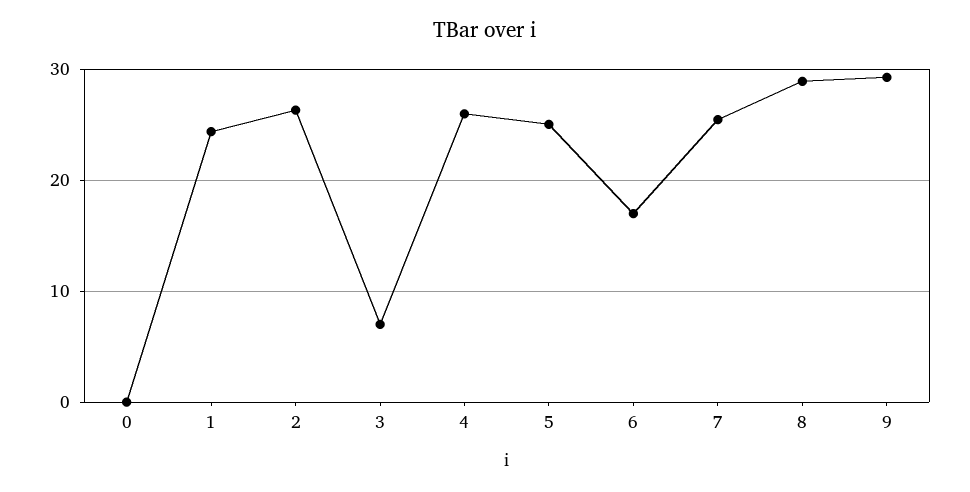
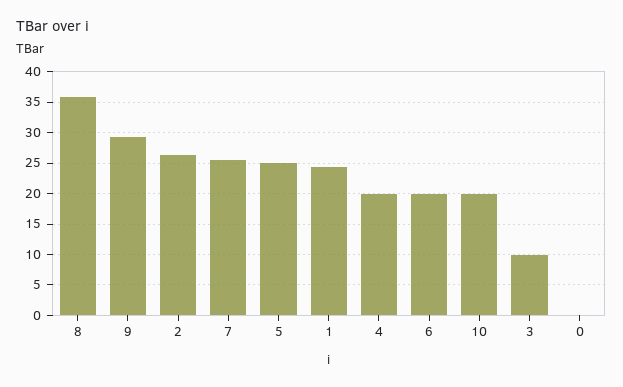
  {
    "0": 0,
    "1": 24,
    "2": 26,
-   "3": 7,
+   "3": 10,
-   "4": 26,
+   "4": 20,
    "5": 25,
-   "6": 17,
+   "6": 20,
    "7": 25,
-   "8": 29,
+   "8": 36,
-   "9": 29
+   "9": 29,
+   "10": 20
  }

